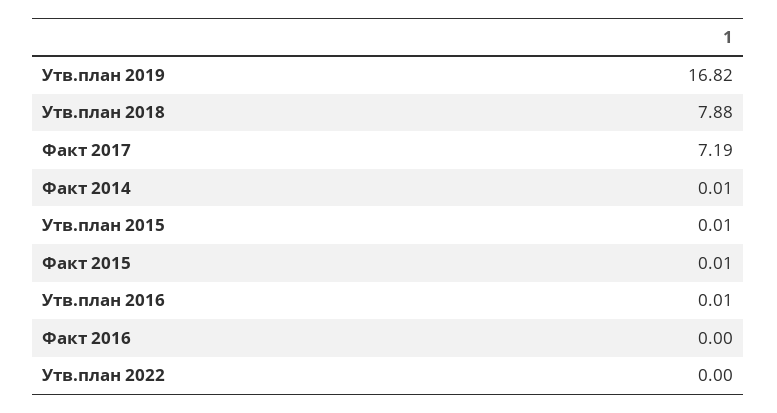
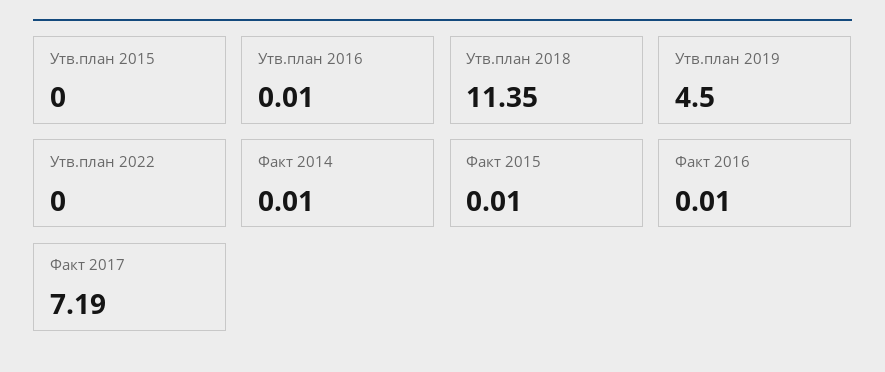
  {
-   "Утв.план 2019": 16.82,
+   "Утв.план 2019": 4.5,
-   "Утв.план 2018": 7.88,
+   "Утв.план 2018": 11.35,
    "Факт 2017": 7.19,
    "Факт 2014": 0.01,
-   "Утв.план 2015": 0.01,
+   "Утв.план 2015": 0,
    "Факт 2015": 0.01,
    "Утв.план 2016": 0.01,
-   "Факт 2016": 0,
+   "Факт 2016": 0.01,
    "Утв.план 2022": 0
  }

